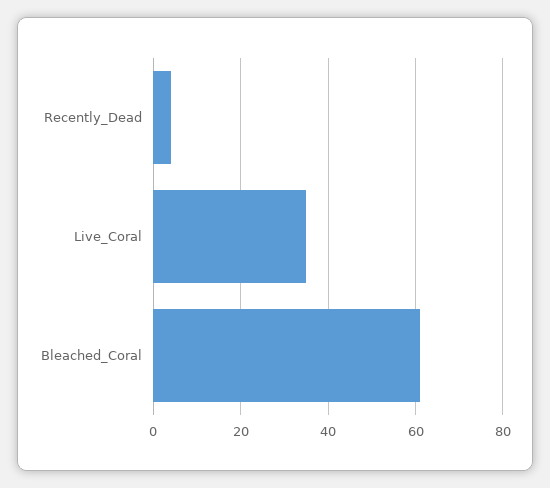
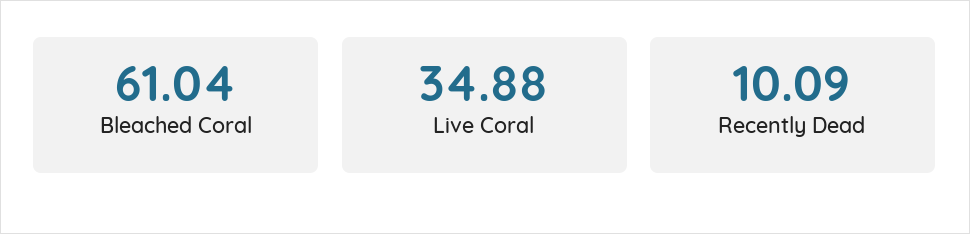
  {
-   "Recently_Dead": 4,
+   "Recently_Dead": 10.09,
    "Live_Coral": 34.88,
    "Bleached_Coral": 61.04
  }

